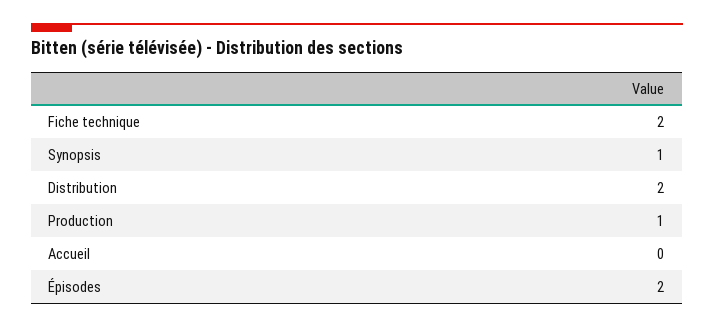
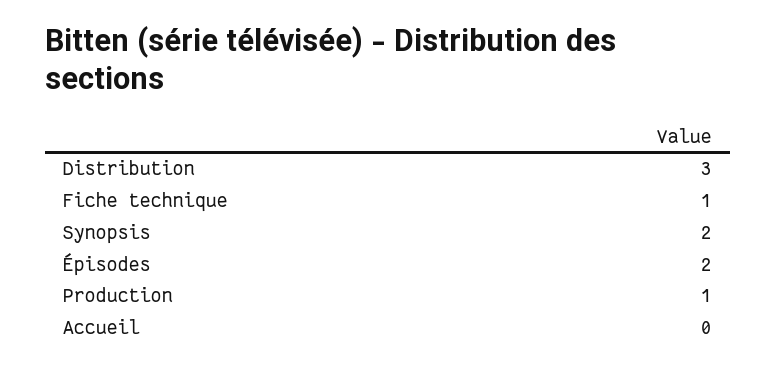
  {
-   "Fiche technique": 2,
+   "Fiche technique": 1,
-   "Synopsis": 1,
+   "Synopsis": 2,
-   "Distribution": 2,
+   "Distribution": 3,
    "Production": 1,
    "Accueil": 0,
    "Épisodes": 2
  }

